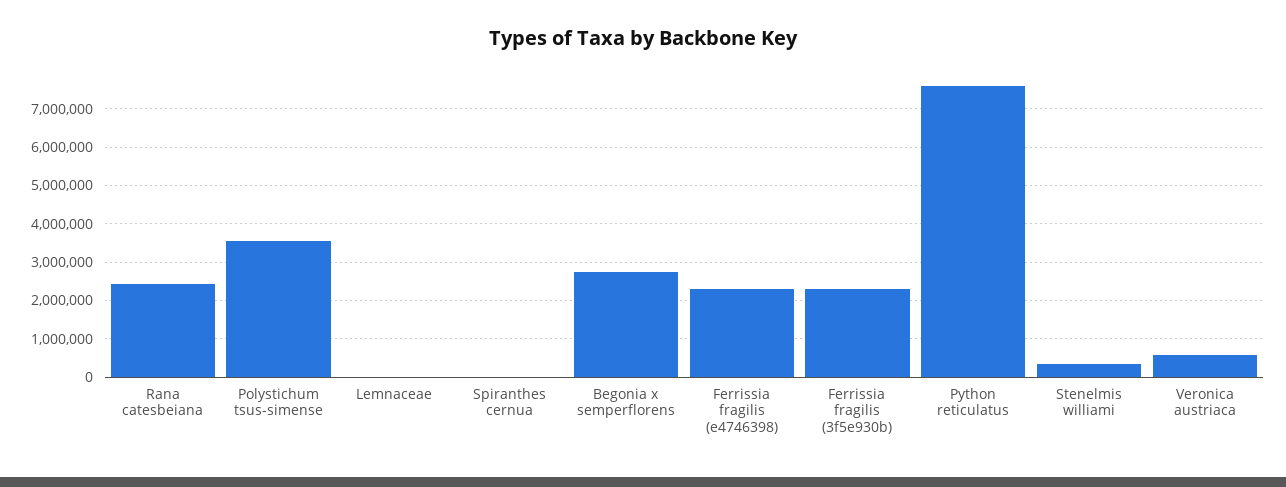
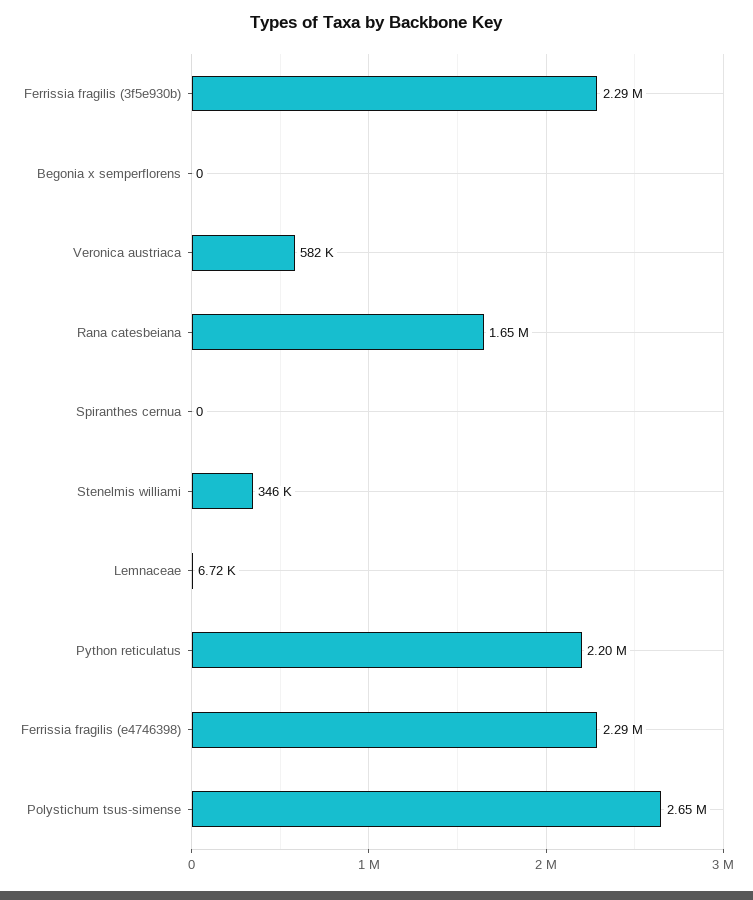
  {
-   "Rana catesbeiana": 2400000,
+   "Rana catesbeiana": 1650000,
-   "Polystichum tsus-simense": 3600000,
+   "Polystichum tsus-simense": 2650000,
    "Lemnaceae": 6720,
    "Spiranthes cernua": 0,
-   "Begonia x semperflorens": 2800000,
+   "Begonia x semperflorens": 0,
    "Ferrissia fragilis (e4746398)": 2290000,
    "Ferrissia fragilis (3f5e930b)": 2290000,
-   "Python reticulatus": 7600000,
+   "Python reticulatus": 2200000,
    "Stenelmis williami": 346000,
    "Veronica austriaca": 582000
  }

